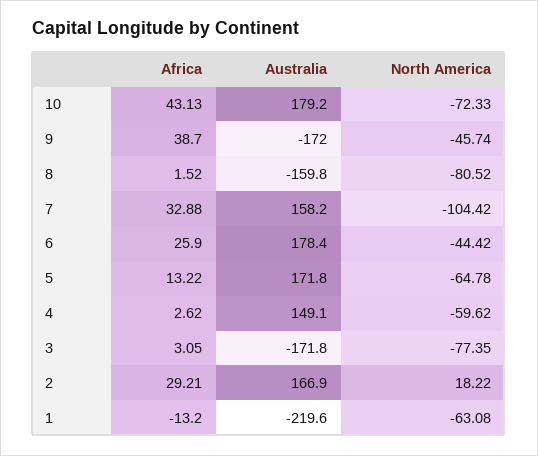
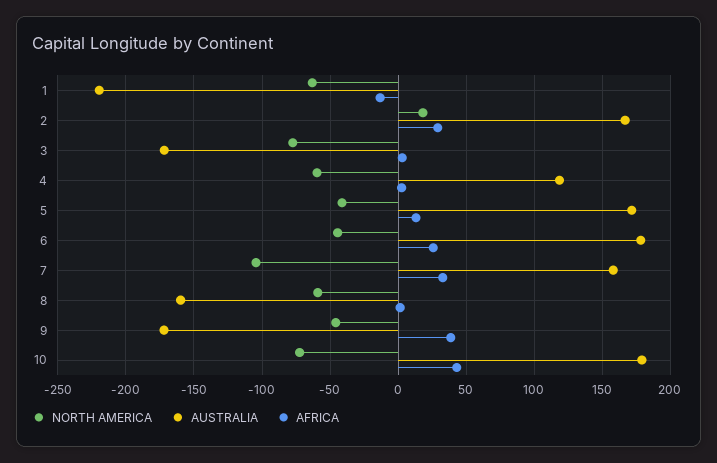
  {
    "Africa": {
      "10": 43.13,
      "9": 38.7,
      "8": 1.52,
      "7": 32.88,
      "6": 25.9,
      "5": 13.22,
      "4": 2.62,
      "3": 3.05,
      "2": 29.21,
      "1": -13.2
    },
    "Australia": {
      "10": 179.2,
      "9": -172,
      "8": -159.8,
      "7": 158.2,
      "6": 178.4,
      "5": 171.8,
-     "4": 149.1,
+     "4": 120,
      "3": -171.8,
      "2": 166.9,
      "1": -219.6
    },
    "North America": {
      "10": -72.33,
      "9": -45.74,
-     "8": -80.52,
+     "8": -60,
      "7": -104.42,
      "6": -44.42,
-     "5": -64.78,
+     "5": -40,
      "4": -59.62,
      "3": -77.35,
      "2": 18.22,
      "1": -63.08
    }
  }

